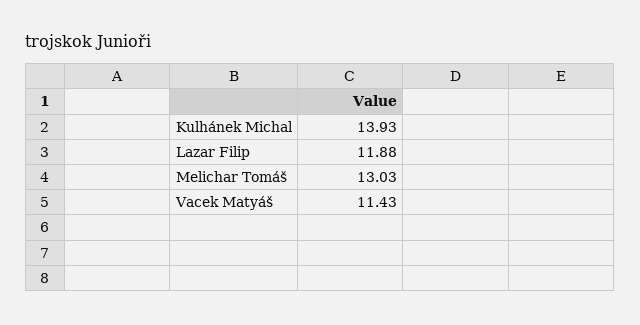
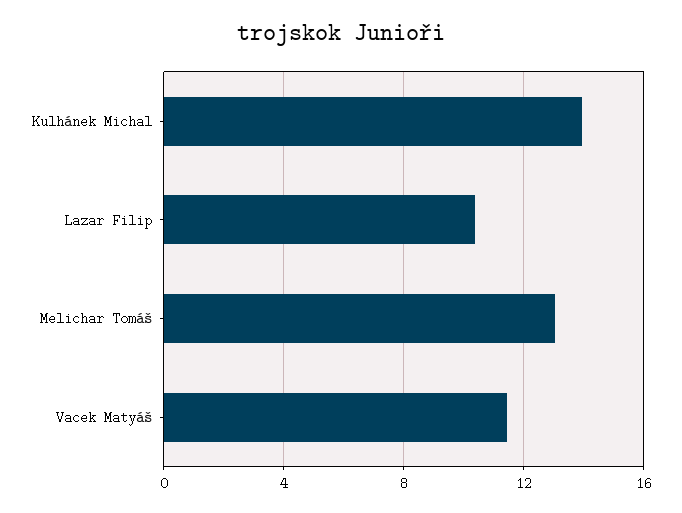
  {
    "Kulhánek Michal": 13.93,
-   "Lazar Filip": 11.88,
+   "Lazar Filip": 10.5,
    "Melichar Tomáš": 13.03,
    "Vacek Matyáš": 11.43
  }

